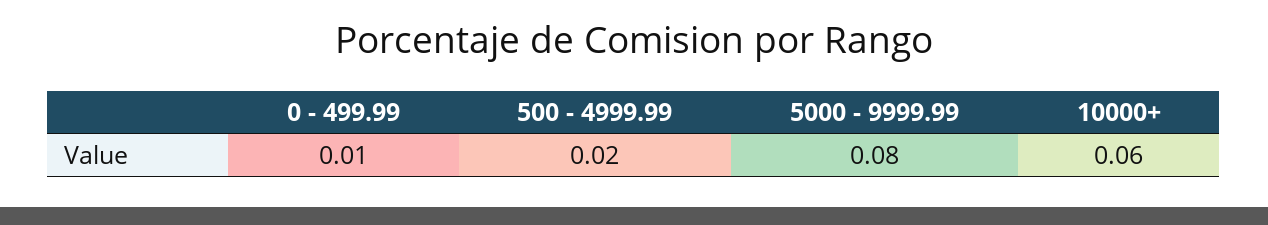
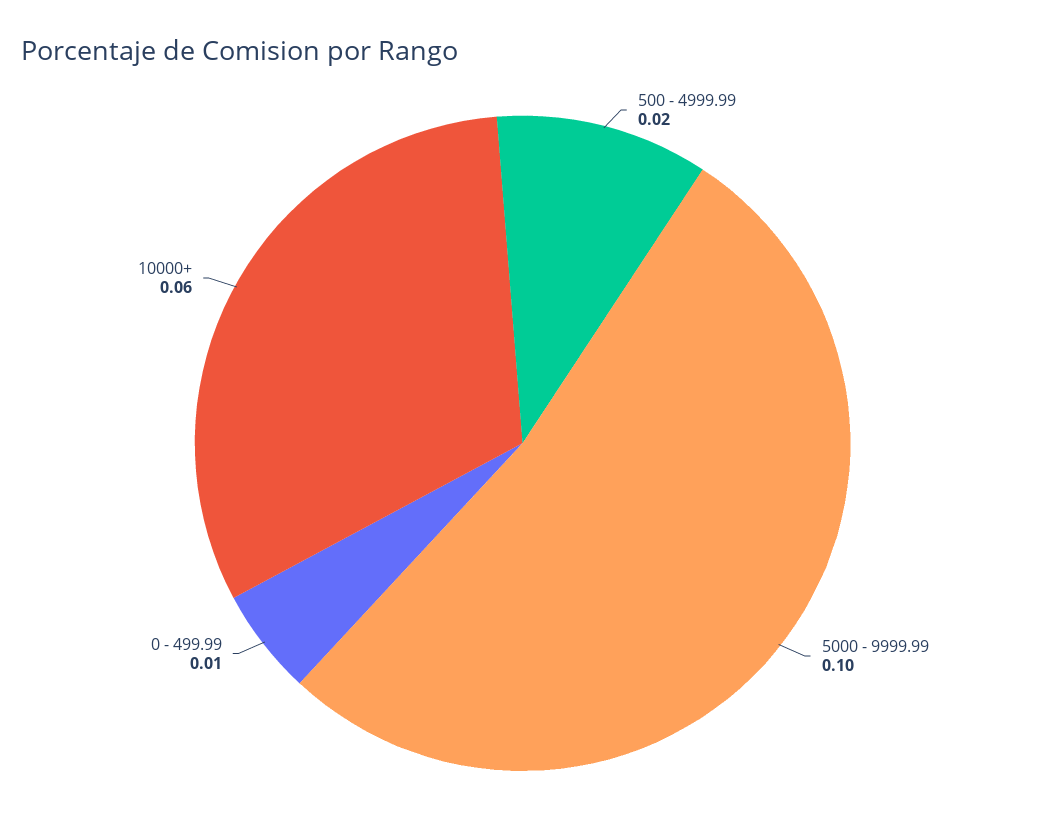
  {
    "0 - 499.99": 0.01,
    "500 - 4999.99": 0.02,
-   "5000 - 9999.99": 0.08,
+   "5000 - 9999.99": 0.1,
    "10000+": 0.06
  }

